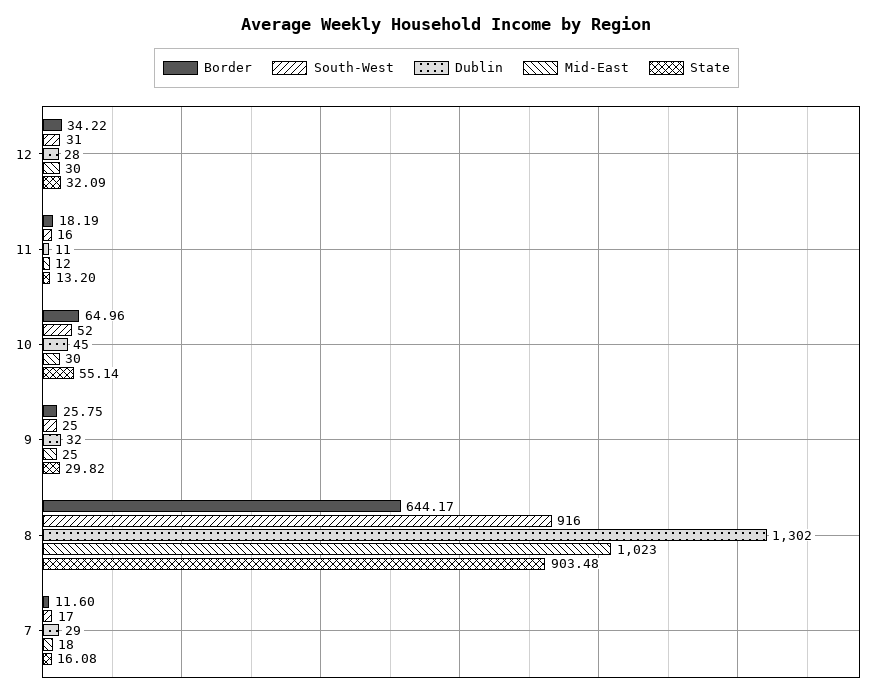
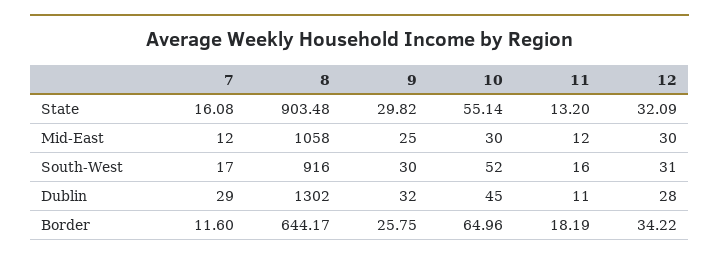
  {
    "Border": {
      "12": 34.22,
      "11": 18.19,
      "10": 64.96,
      "9": 25.75,
      "8": 644.17,
      "7": 11.6
    },
    "South-West": {
      "12": 31,
      "11": 16,
      "10": 52,
-     "9": 25,
+     "9": 30,
      "8": 916,
      "7": 17
    },
    "Dublin": {
      "12": 28,
      "11": 11,
      "10": 45,
      "9": 32,
      "8": 1302,
      "7": 29
    },
    "Mid-East": {
      "12": 30,
      "11": 12,
      "10": 30,
      "9": 25,
-     "8": 1023,
+     "8": 1058,
-     "7": 18
+     "7": 12
    },
    "State": {
      "12": 32.09,
      "11": 13.2,
      "10": 55.14,
      "9": 29.82,
      "8": 903.48,
      "7": 16.08
    }
  }

